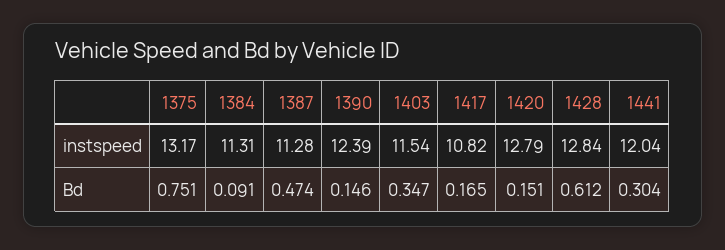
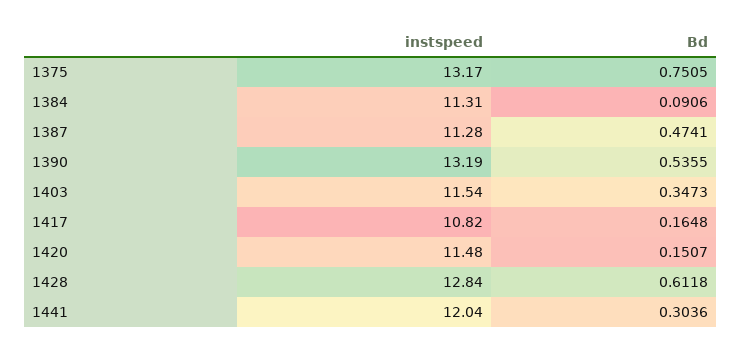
  {
    "1375": {
      "instspeed": 13.17,
      "Bd": 0.7505
    },
    "1384": {
      "instspeed": 11.31,
      "Bd": 0.0906
    },
    "1387": {
      "instspeed": 11.28,
      "Bd": 0.4741
    },
    "1390": {
-     "instspeed": 12.39,
+     "instspeed": 13.19,
-     "Bd": 0.146
+     "Bd": 0.5355
    },
    "1403": {
      "instspeed": 11.54,
      "Bd": 0.3473
    },
    "1417": {
      "instspeed": 10.82,
      "Bd": 0.1648
    },
    "1420": {
-     "instspeed": 12.79,
+     "instspeed": 11.48,
      "Bd": 0.1507
    },
    "1428": {
      "instspeed": 12.84,
      "Bd": 0.6118
    },
    "1441": {
      "instspeed": 12.04,
      "Bd": 0.3036
    }
  }

